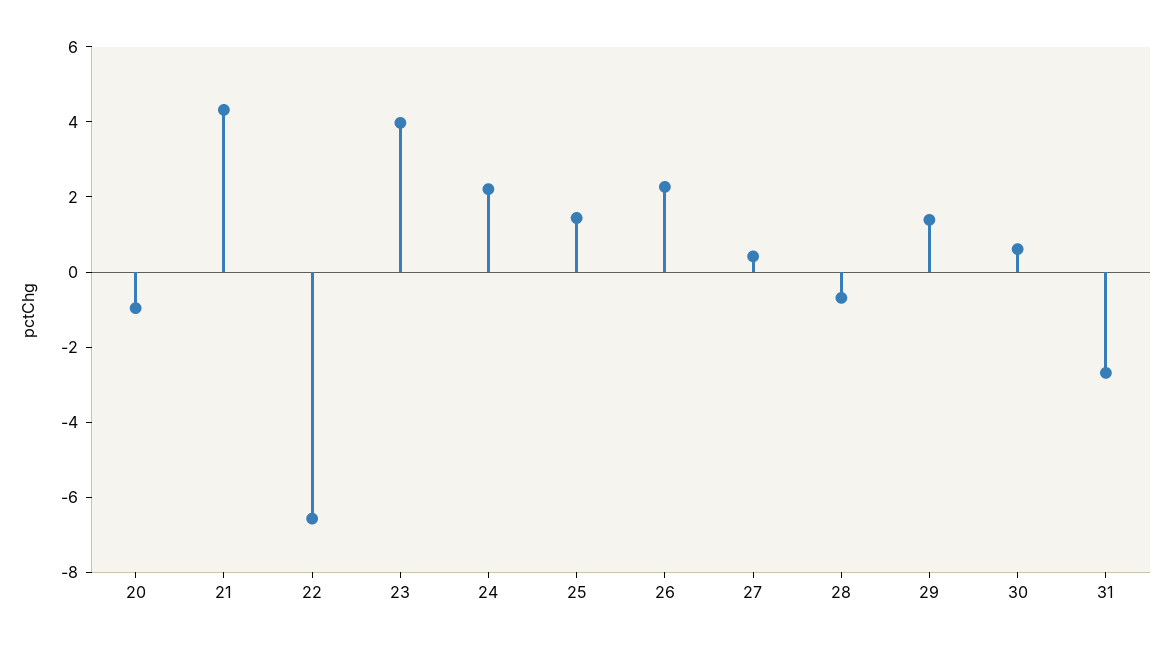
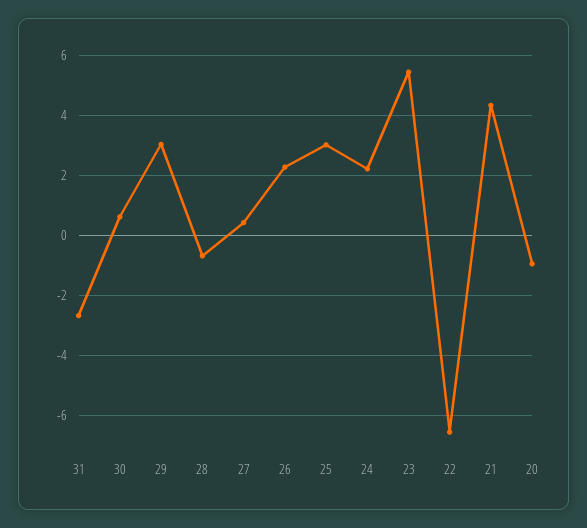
  {
    "20": -1,
    "21": 4.25,
    "22": -6.5,
-   "23": 4,
+   "23": 5.5,
    "24": 2.25,
-   "25": 1.5,
+   "25": 3,
    "26": 2.25,
    "27": 0.5,
    "28": -0.75,
-   "29": 1.5,
+   "29": 3,
    "30": 0.5,
    "31": -2.75
  }

